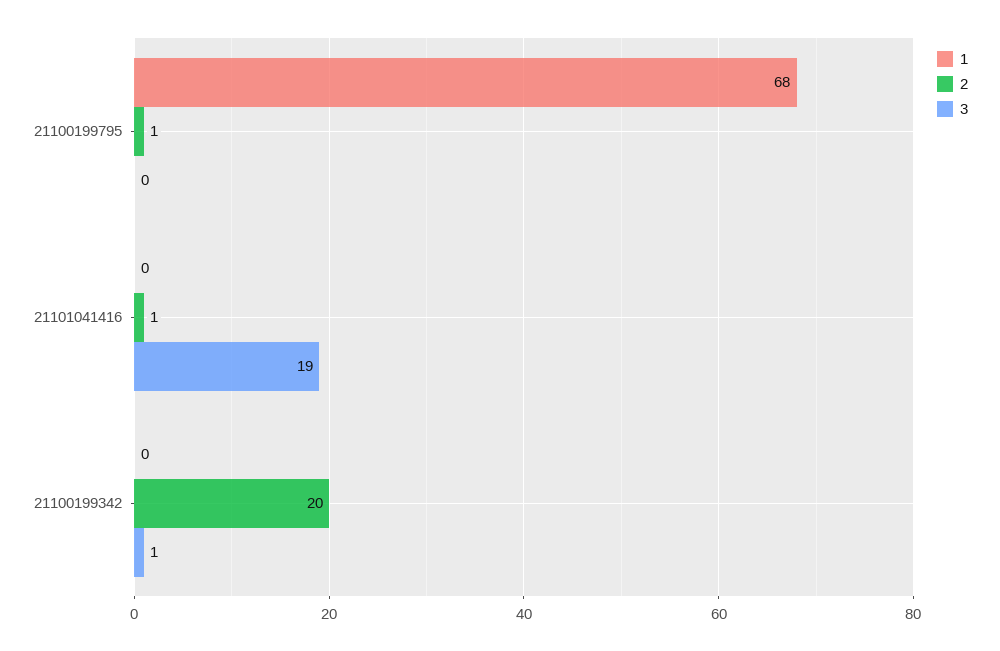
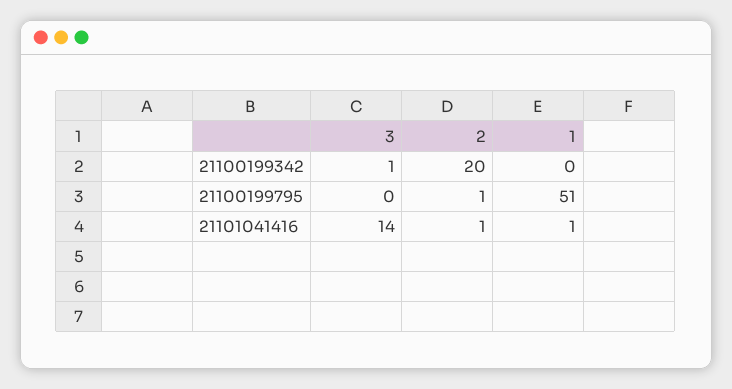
  {
    "1": {
-     "21100199795": 68,
+     "21100199795": 51,
-     "21101041416": 0,
+     "21101041416": 1,
      "21100199342": 0
    },
    "2": {
      "21100199795": 1,
      "21101041416": 1,
      "21100199342": 20
    },
    "3": {
      "21100199795": 0,
-     "21101041416": 19,
+     "21101041416": 14,
      "21100199342": 1
    }
  }

